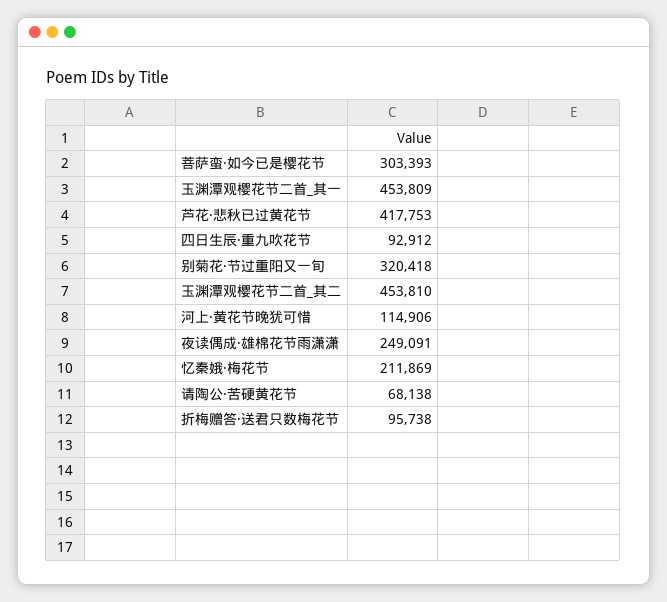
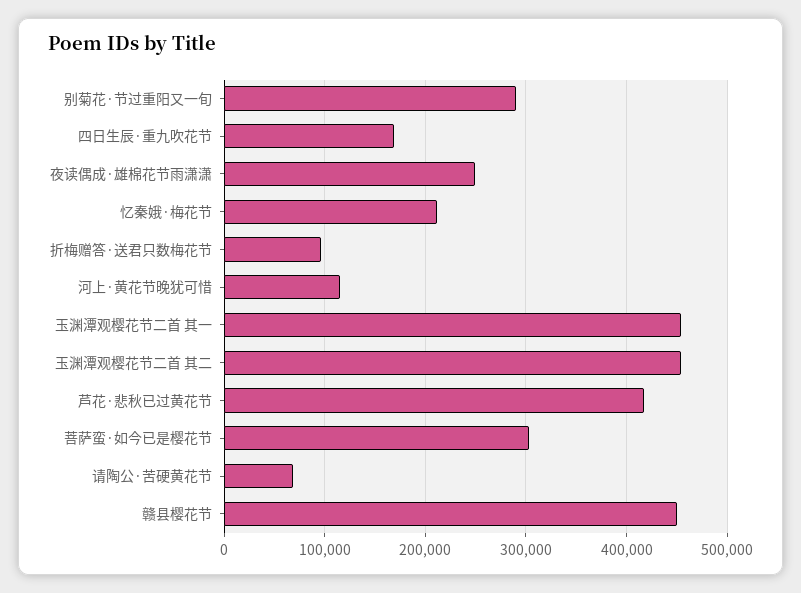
  {
    "菩萨蛮·如今已是樱花节": 303393,
    "玉渊潭观樱花节二首_其一": 453809,
    "芦花·悲秋已过黄花节": 417753,
-   "四日生辰·重九吹花节": 92912,
+   "四日生辰·重九吹花节": 170000,
-   "别菊花·节过重阳又一旬": 320418,
+   "别菊花·节过重阳又一旬": 290000,
    "玉渊潭观樱花节二首_其二": 453810,
    "河上·黄花节晚犹可惜": 114906,
    "夜读偶成·雄棉花节雨潇潇": 249091,
    "忆秦娥·梅花节": 211869,
    "请陶公·苦硬黄花节": 68138,
-   "折梅赠答·送君只数梅花节": 95738
+   "折梅赠答·送君只数梅花节": 95738,
+   "赣县樱花节": 450000
  }

